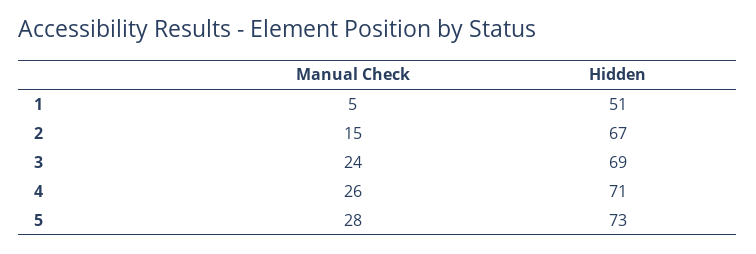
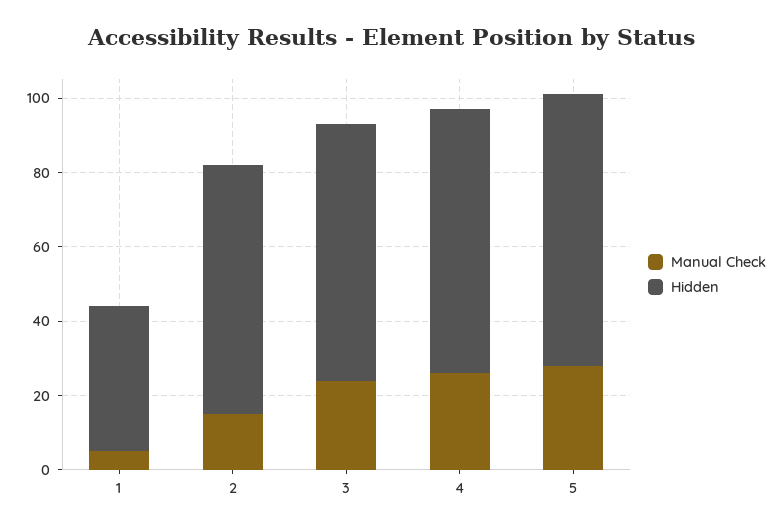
  {
    "Manual Check": {
      "1": 5,
      "2": 15,
      "3": 24,
      "4": 26,
      "5": 28
    },
    "Hidden": {
-     "1": 51,
+     "1": 40,
      "2": 67,
      "3": 69,
      "4": 71,
      "5": 73
    }
  }

